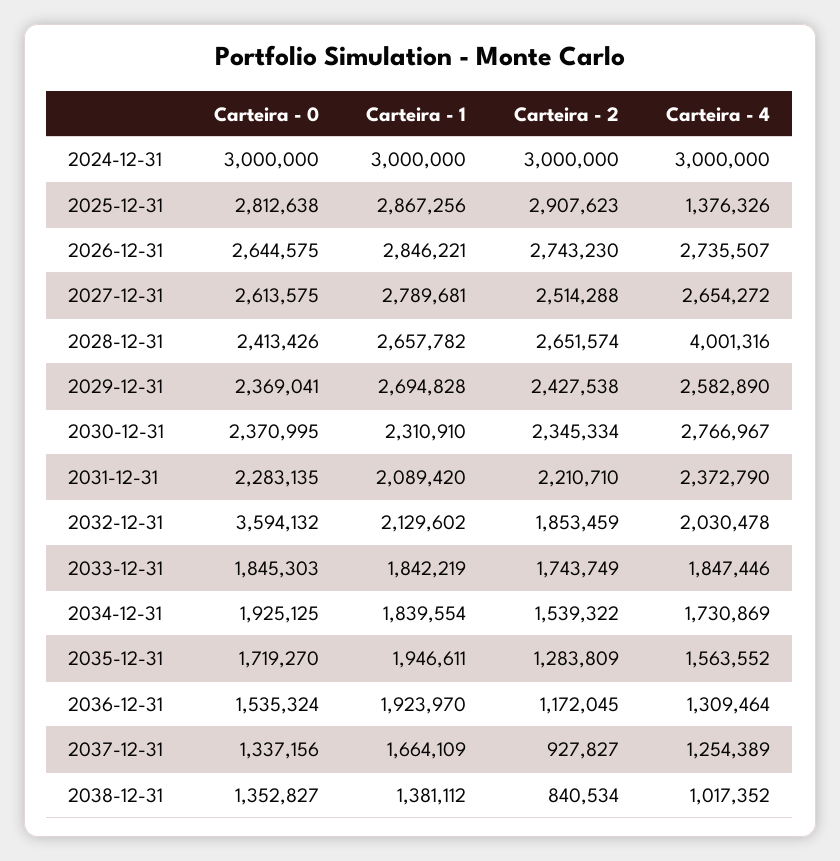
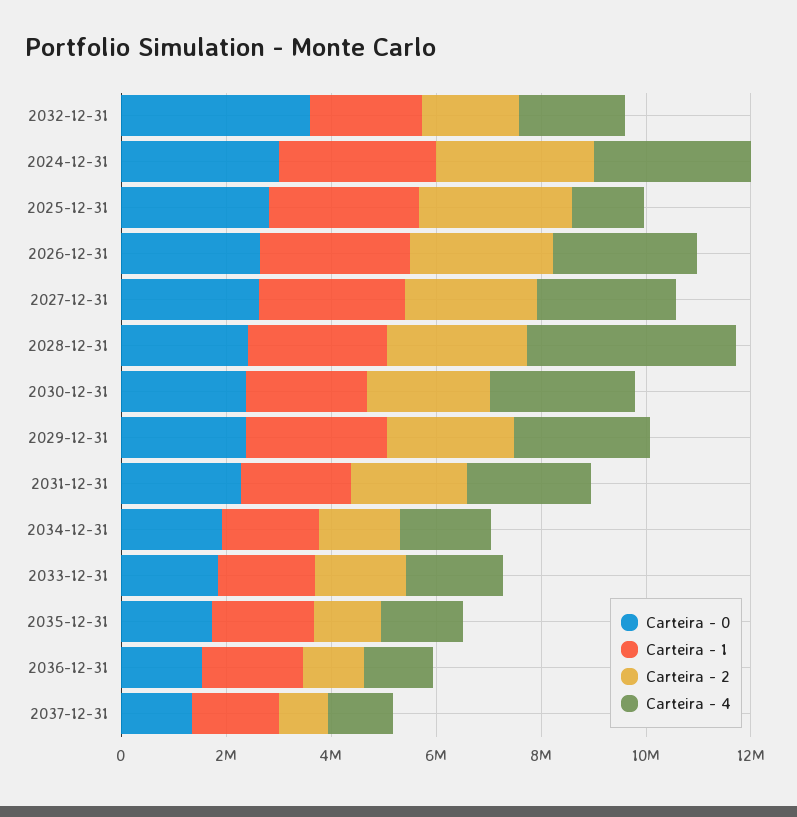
  {
    "Carteira - 0": {
      "2024-12-31": 3000000,
      "2025-12-31": 2812638,
      "2026-12-31": 2644575,
      "2027-12-31": 2613575,
      "2028-12-31": 2413426,
      "2029-12-31": 2369041,
      "2030-12-31": 2370995,
      "2031-12-31": 2283135,
      "2032-12-31": 3594132,
      "2033-12-31": 1845303,
      "2034-12-31": 1925125,
      "2035-12-31": 1719270,
      "2036-12-31": 1535324,
-     "2037-12-31": 1337156,
+     "2037-12-31": 1337156
-     "2038-12-31": 1352827
    },
    "Carteira - 1": {
      "2024-12-31": 3000000,
      "2025-12-31": 2867256,
      "2026-12-31": 2846221,
      "2027-12-31": 2789681,
      "2028-12-31": 2657782,
      "2029-12-31": 2694828,
      "2030-12-31": 2310910,
      "2031-12-31": 2089420,
      "2032-12-31": 2129602,
      "2033-12-31": 1842219,
      "2034-12-31": 1839554,
      "2035-12-31": 1946611,
      "2036-12-31": 1923970,
-     "2037-12-31": 1664109,
+     "2037-12-31": 1664109
-     "2038-12-31": 1381112
    },
    "Carteira - 2": {
      "2024-12-31": 3000000,
      "2025-12-31": 2907623,
      "2026-12-31": 2743230,
      "2027-12-31": 2514288,
      "2028-12-31": 2651574,
      "2029-12-31": 2427538,
      "2030-12-31": 2345334,
      "2031-12-31": 2210710,
      "2032-12-31": 1853459,
      "2033-12-31": 1743749,
      "2034-12-31": 1539322,
      "2035-12-31": 1283809,
      "2036-12-31": 1172045,
-     "2037-12-31": 927827,
+     "2037-12-31": 927827
-     "2038-12-31": 840534
    },
    "Carteira - 4": {
      "2024-12-31": 3000000,
      "2025-12-31": 1376326,
      "2026-12-31": 2735507,
      "2027-12-31": 2654272,
      "2028-12-31": 4001316,
      "2029-12-31": 2582890,
      "2030-12-31": 2766967,
      "2031-12-31": 2372790,
      "2032-12-31": 2030478,
      "2033-12-31": 1847446,
      "2034-12-31": 1730869,
      "2035-12-31": 1563552,
      "2036-12-31": 1309464,
-     "2037-12-31": 1254389,
+     "2037-12-31": 1254389
-     "2038-12-31": 1017352
    }
  }

